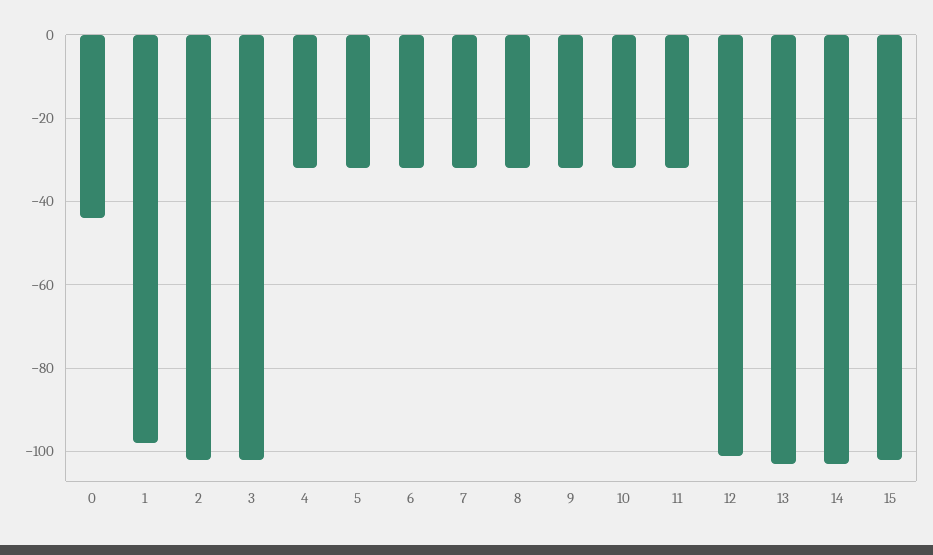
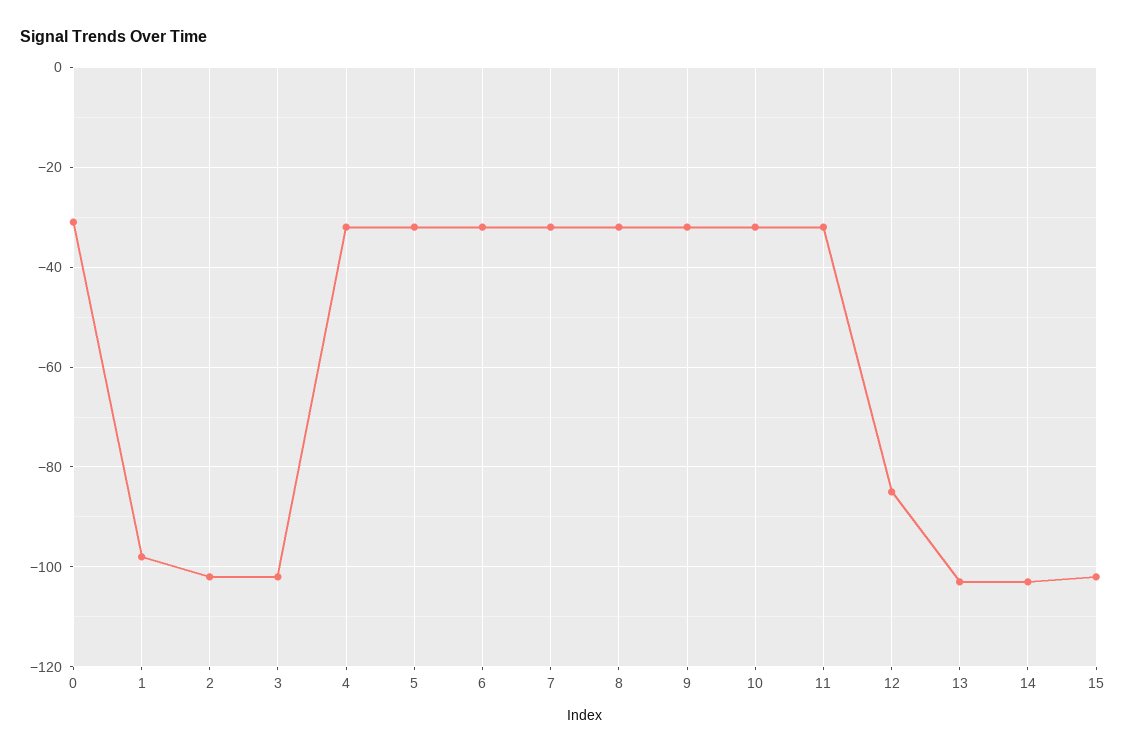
  {
-   "0": -45,
+   "0": -30,
    "1": -100,
    "2": -100,
    "3": -100,
    "4": -30,
    "5": -30,
    "6": -30,
    "7": -30,
    "8": -30,
    "9": -30,
    "10": -30,
    "11": -30,
-   "12": -100,
+   "12": -85,
    "13": -105,
    "14": -105,
    "15": -100
  }

